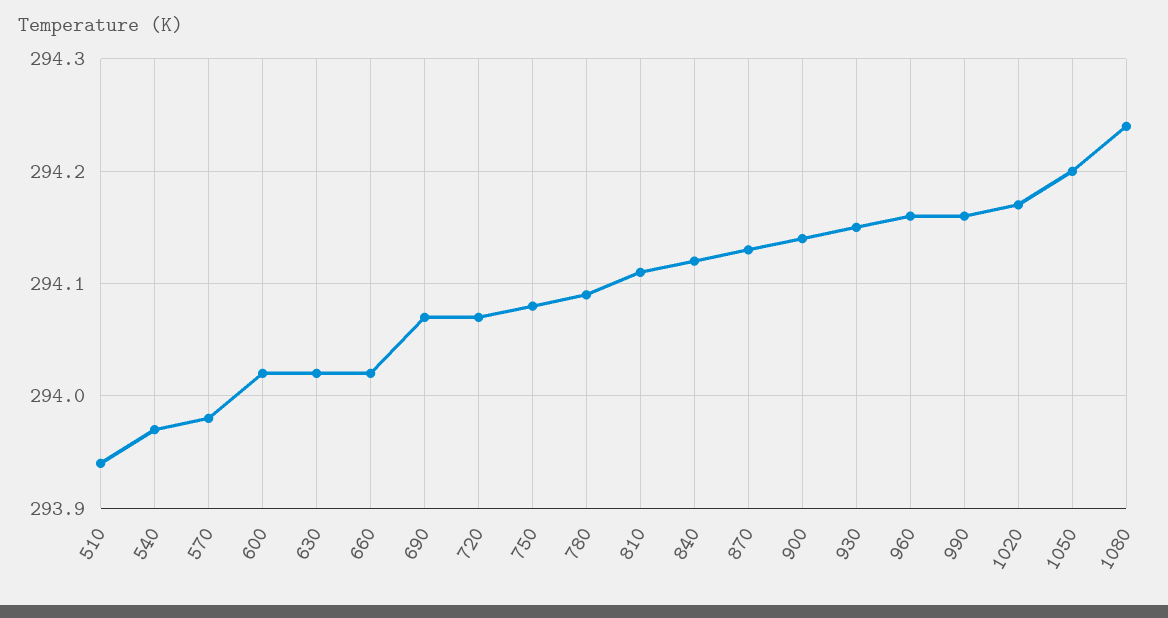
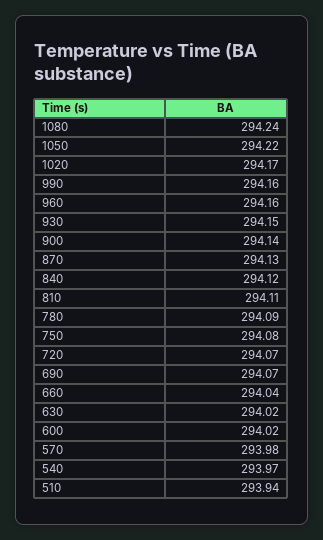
  {
    "510": 293.94,
    "540": 293.97,
    "570": 293.98,
    "600": 294.02,
    "630": 294.02,
-   "660": 294.02,
+   "660": 294.04,
    "690": 294.07,
    "720": 294.07,
    "750": 294.08,
    "780": 294.09,
    "810": 294.11,
    "840": 294.12,
    "870": 294.13,
    "900": 294.14,
    "930": 294.15,
    "960": 294.16,
    "990": 294.16,
    "1020": 294.17,
-   "1050": 294.2,
+   "1050": 294.22,
    "1080": 294.24
  }

